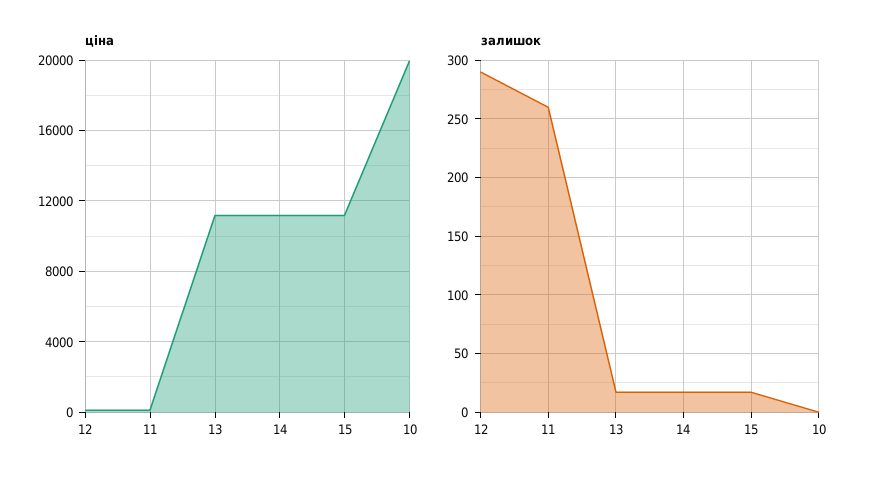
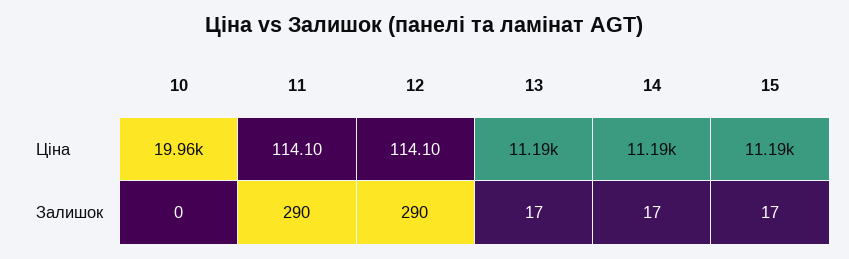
  {
    "ціна": {
      "12": 114.1,
      "11": 114.1,
      "13": 11190,
      "14": 11190,
      "15": 11190,
      "10": 19960
    },
    "залишок": {
      "12": 290,
-     "11": 260,
+     "11": 290,
      "13": 17,
      "14": 17,
      "15": 17,
      "10": 0
    }
  }

